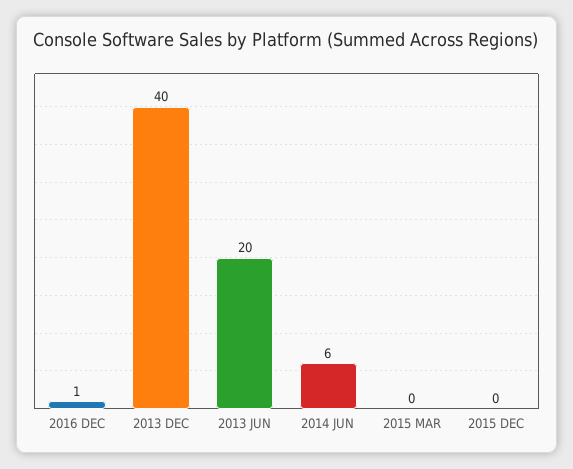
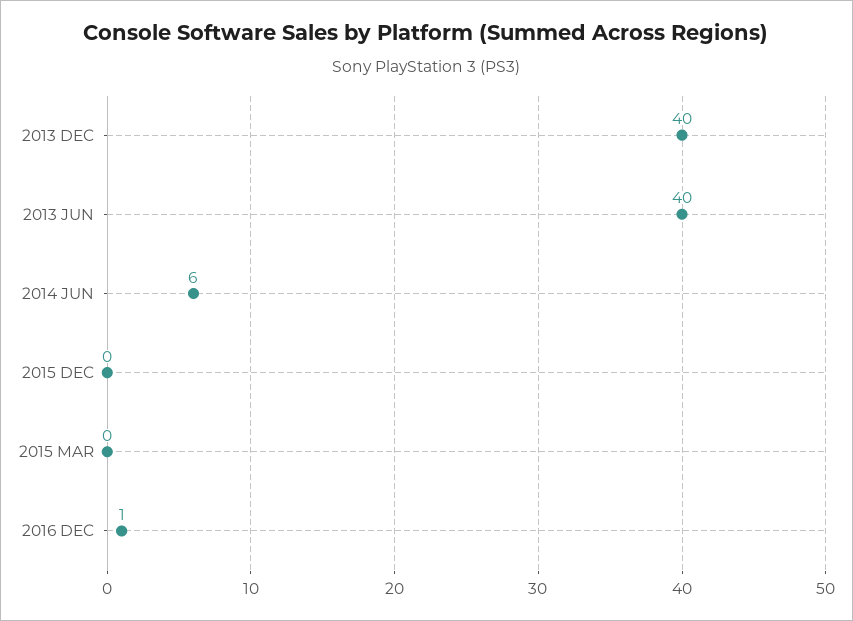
  {
    "2016 DEC": 1,
    "2013 DEC": 40,
-   "2013 JUN": 20,
+   "2013 JUN": 40,
    "2014 JUN": 6,
    "2015 MAR": 0,
    "2015 DEC": 0
  }

